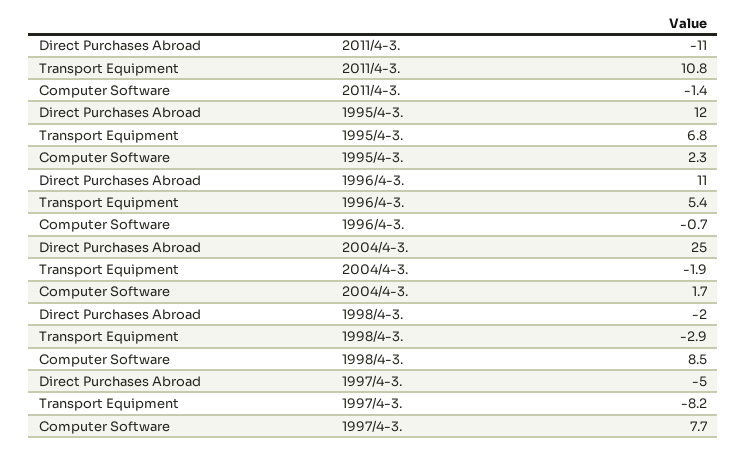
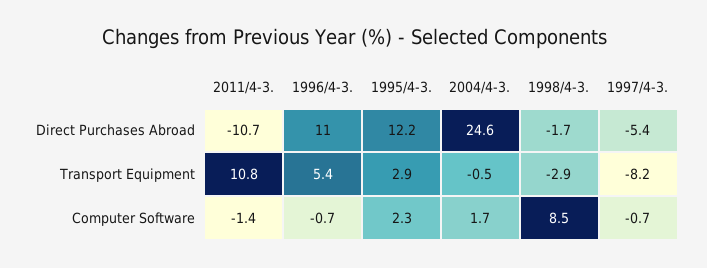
  {
    "Direct Purchases Abroad": {
      "2011/4-3.": -10.7,
      "1995/4-3.": 12.2,
      "1996/4-3.": 11,
      "2004/4-3.": 24.6,
      "1998/4-3.": -1.7,
      "1997/4-3.": -5.4
    },
    "Transport Equipment": {
      "2011/4-3.": 10.8,
-     "1995/4-3.": 6.8,
+     "1995/4-3.": 2.9,
      "1996/4-3.": 5.4,
-     "2004/4-3.": -1.9,
+     "2004/4-3.": -0.5,
      "1998/4-3.": -2.9,
      "1997/4-3.": -8.2
    },
    "Computer Software": {
      "2011/4-3.": -1.4,
      "1995/4-3.": 2.3,
      "1996/4-3.": -0.7,
      "2004/4-3.": 1.7,
      "1998/4-3.": 8.5,
-     "1997/4-3.": 7.7
+     "1997/4-3.": -0.7
    }
  }

